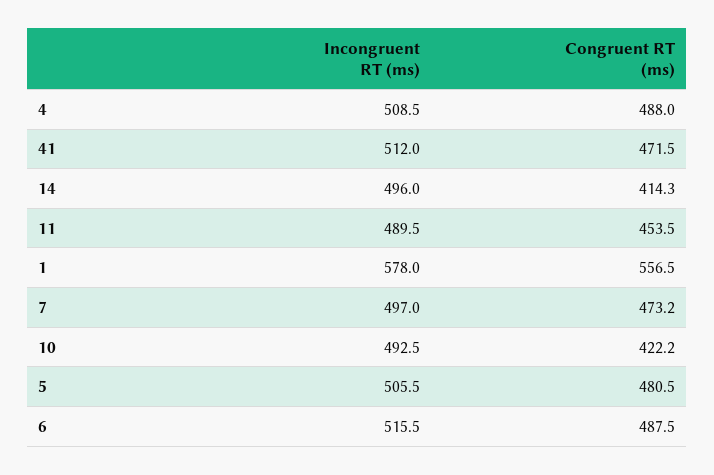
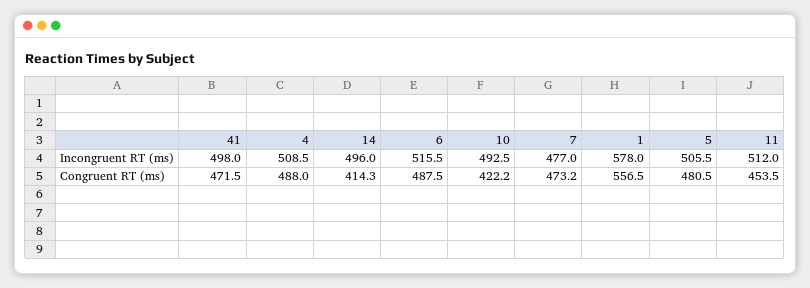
  {
    "Incongruent RT (ms)": {
      "4": 508.5,
-     "41": 512,
+     "41": 498,
      "14": 496,
-     "11": 489.5,
+     "11": 512,
      "1": 578,
-     "7": 497,
+     "7": 477,
      "10": 492.5,
      "5": 505.5,
      "6": 515.5
    },
    "Congruent RT (ms)": {
      "4": 488,
      "41": 471.5,
      "14": 414.3,
      "11": 453.5,
      "1": 556.5,
      "7": 473.2,
      "10": 422.2,
      "5": 480.5,
      "6": 487.5
    }
  }

